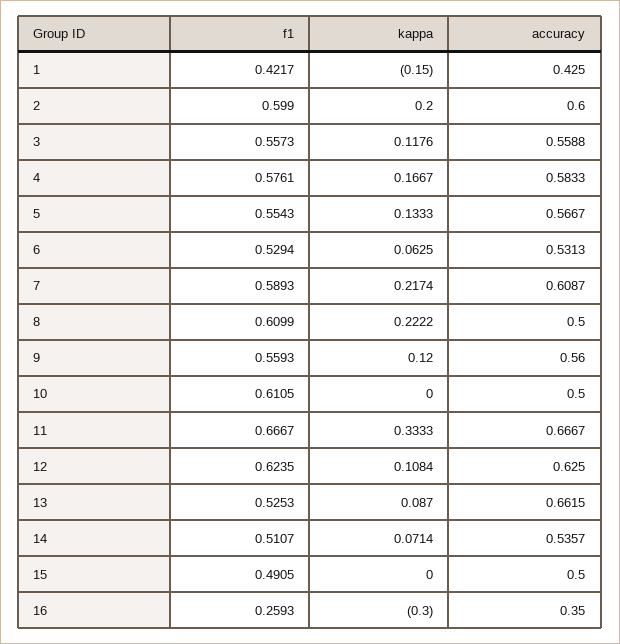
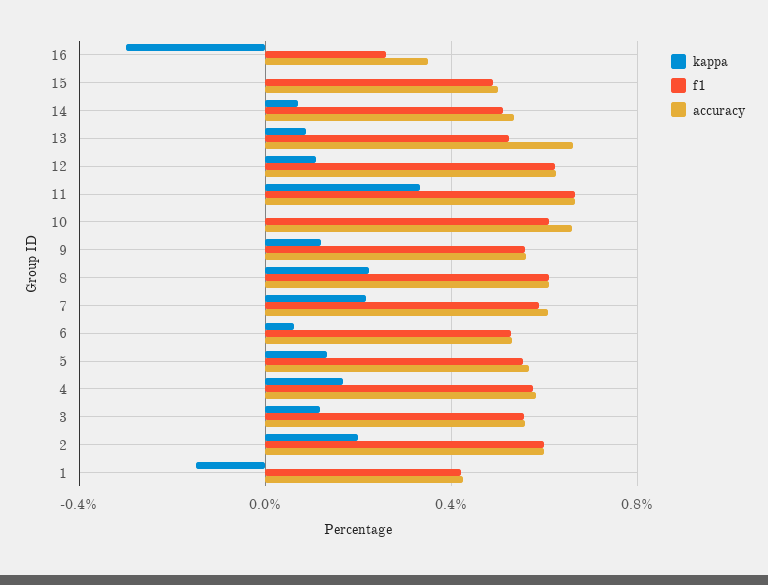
  {
    "f1": {
      "1": 0.4217,
      "2": 0.599,
      "3": 0.5573,
      "4": 0.5761,
      "5": 0.5543,
      "6": 0.5294,
      "7": 0.5893,
      "8": 0.6099,
      "9": 0.5593,
      "10": 0.6105,
      "11": 0.6667,
      "12": 0.6235,
      "13": 0.5253,
      "14": 0.5107,
      "15": 0.4905,
      "16": 0.2593
    },
    "kappa": {
      "1": -0.15,
      "2": 0.2,
      "3": 0.1176,
      "4": 0.1667,
      "5": 0.1333,
      "6": 0.0625,
      "7": 0.2174,
      "8": 0.2222,
      "9": 0.12,
      "10": 0,
      "11": 0.3333,
      "12": 0.1084,
      "13": 0.087,
      "14": 0.0714,
      "15": 0,
      "16": -0.3
    },
    "accuracy": {
      "1": 0.425,
      "2": 0.6,
      "3": 0.5588,
      "4": 0.5833,
      "5": 0.5667,
      "6": 0.5313,
      "7": 0.6087,
-     "8": 0.5,
+     "8": 0.6,
      "9": 0.56,
-     "10": 0.5,
+     "10": 0.65,
      "11": 0.6667,
      "12": 0.625,
      "13": 0.6615,
      "14": 0.5357,
      "15": 0.5,
      "16": 0.35
    }
  }

